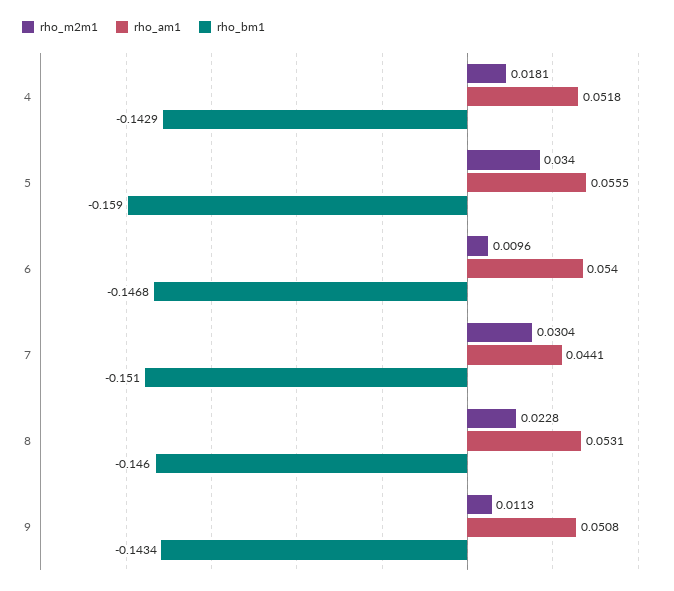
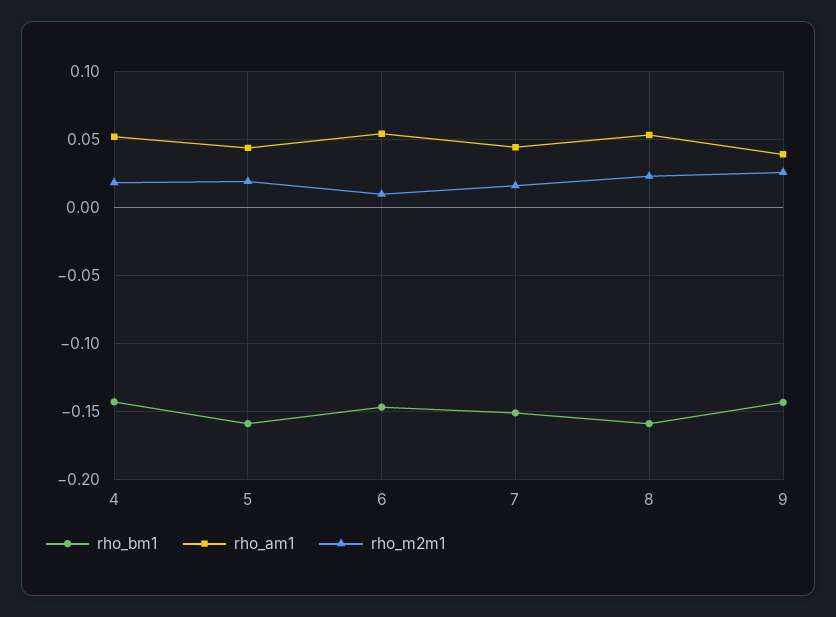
  {
    "rho_m2m1": {
      "4": 0.0181,
-     "5": 0.034,
+     "5": 0.02,
      "6": 0.0096,
-     "7": 0.0304,
+     "7": 0.015,
      "8": 0.0228,
-     "9": 0.0113
+     "9": 0.025
    },
    "rho_am1": {
      "4": 0.0518,
-     "5": 0.0555,
+     "5": 0.045,
      "6": 0.054,
      "7": 0.0441,
      "8": 0.0531,
-     "9": 0.0508
+     "9": 0.04
    },
    "rho_bm1": {
      "4": -0.1429,
      "5": -0.159,
      "6": -0.1468,
      "7": -0.151,
-     "8": -0.146,
+     "8": -0.16,
      "9": -0.1434
    }
  }

